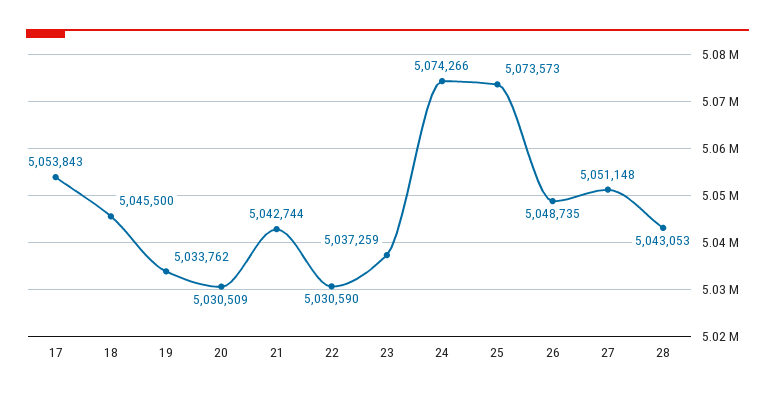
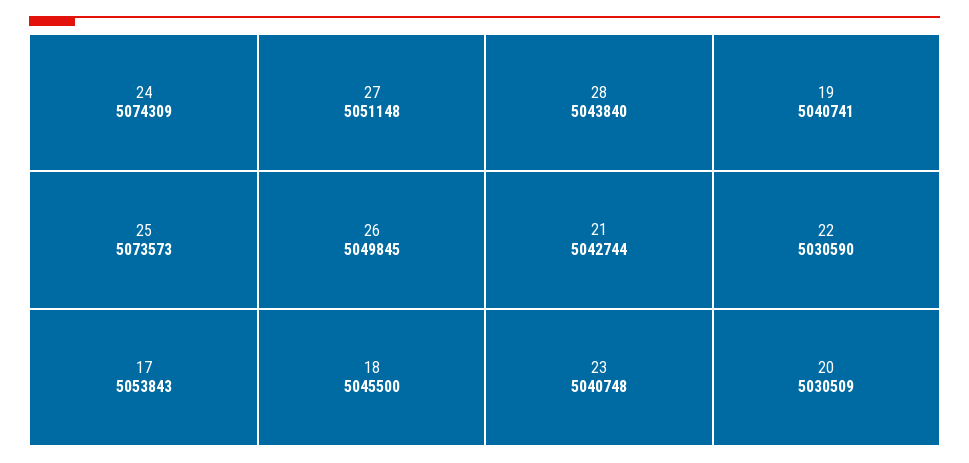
  {
    "17": 5053843,
    "18": 5045500,
-   "19": 5033762,
+   "19": 5040741,
    "20": 5030509,
    "21": 5042744,
    "22": 5030590,
-   "23": 5037259,
+   "23": 5040748,
-   "24": 5074266,
+   "24": 5074309,
    "25": 5073573,
-   "26": 5048735,
+   "26": 5049845,
    "27": 5051148,
-   "28": 5043053
+   "28": 5043840
  }

